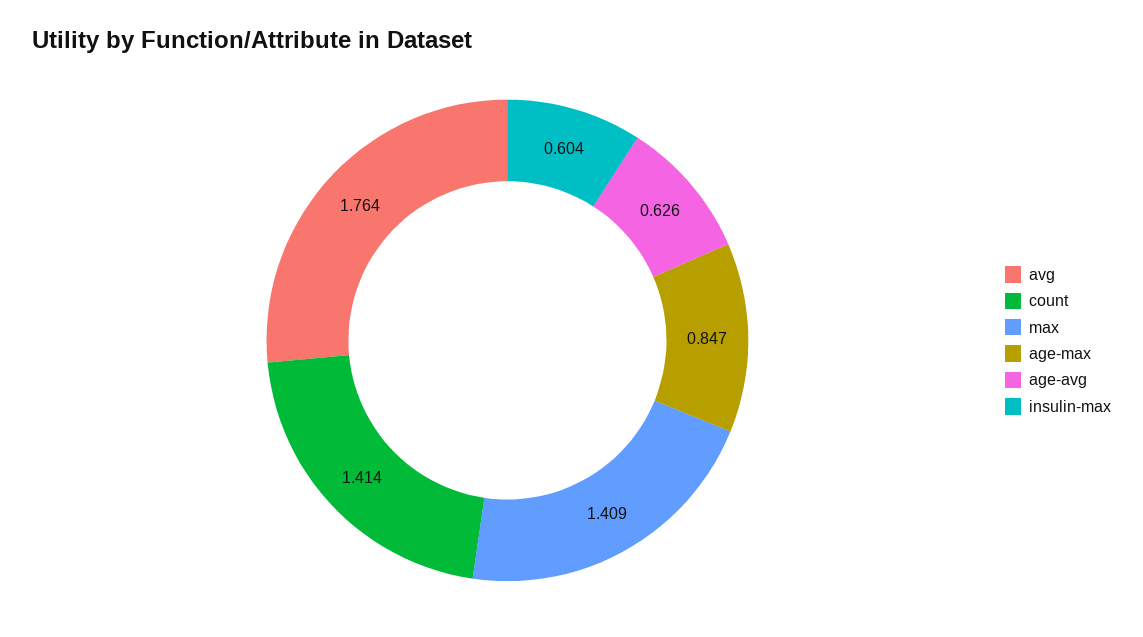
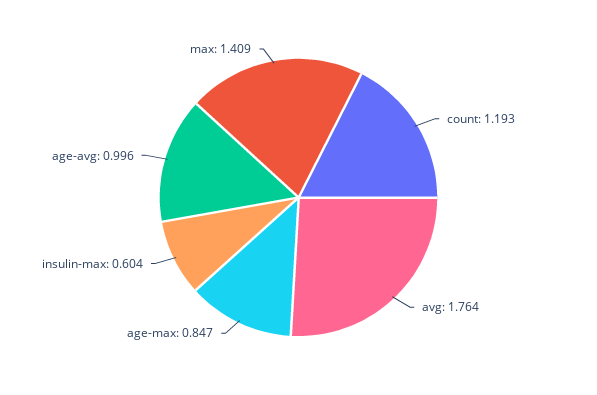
  {
    "avg": 1.764,
-   "count": 1.414,
+   "count": 1.193,
    "max": 1.409,
    "age-max": 0.847,
-   "age-avg": 0.626,
+   "age-avg": 0.996,
    "insulin-max": 0.604
  }

